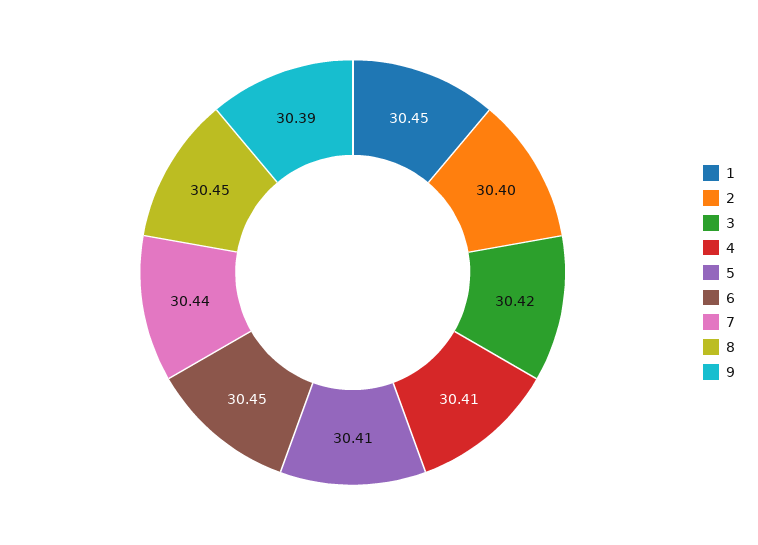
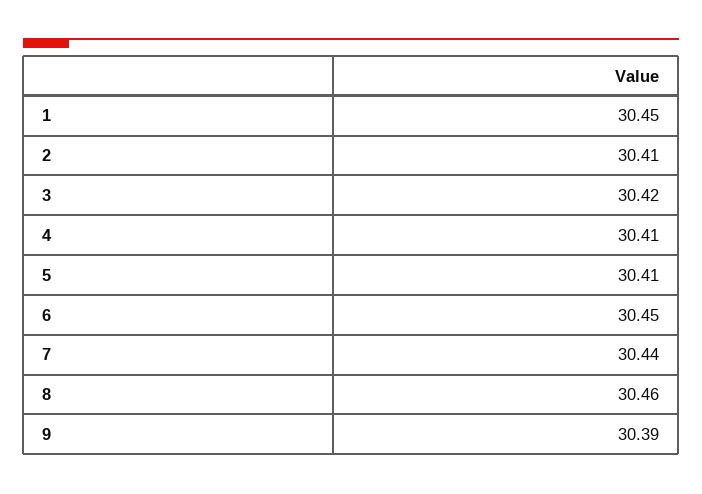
  {
    "1": 30.45,
-   "2": 30.4,
+   "2": 30.41,
    "3": 30.42,
    "4": 30.41,
    "5": 30.41,
    "6": 30.45,
    "7": 30.44,
-   "8": 30.45,
+   "8": 30.46,
    "9": 30.39
  }

